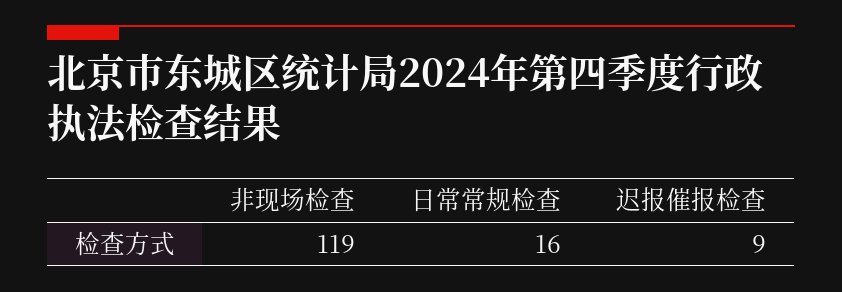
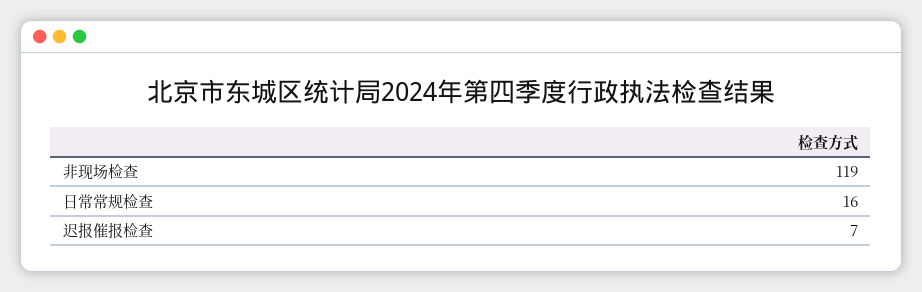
  {
    "非现场检查": 119,
    "日常常规检查": 16,
-   "迟报催报检查": 9
+   "迟报催报检查": 7
  }

